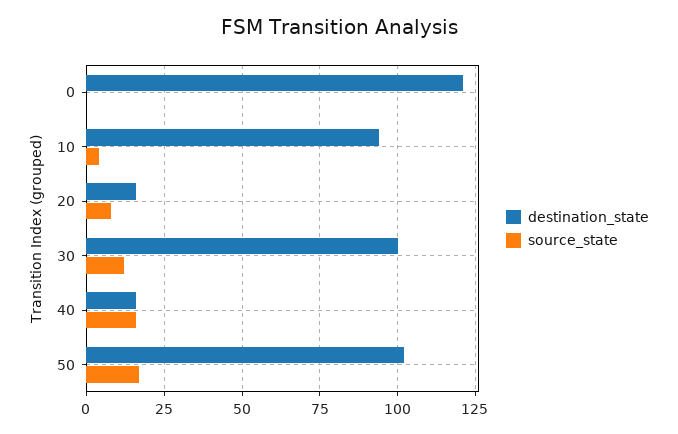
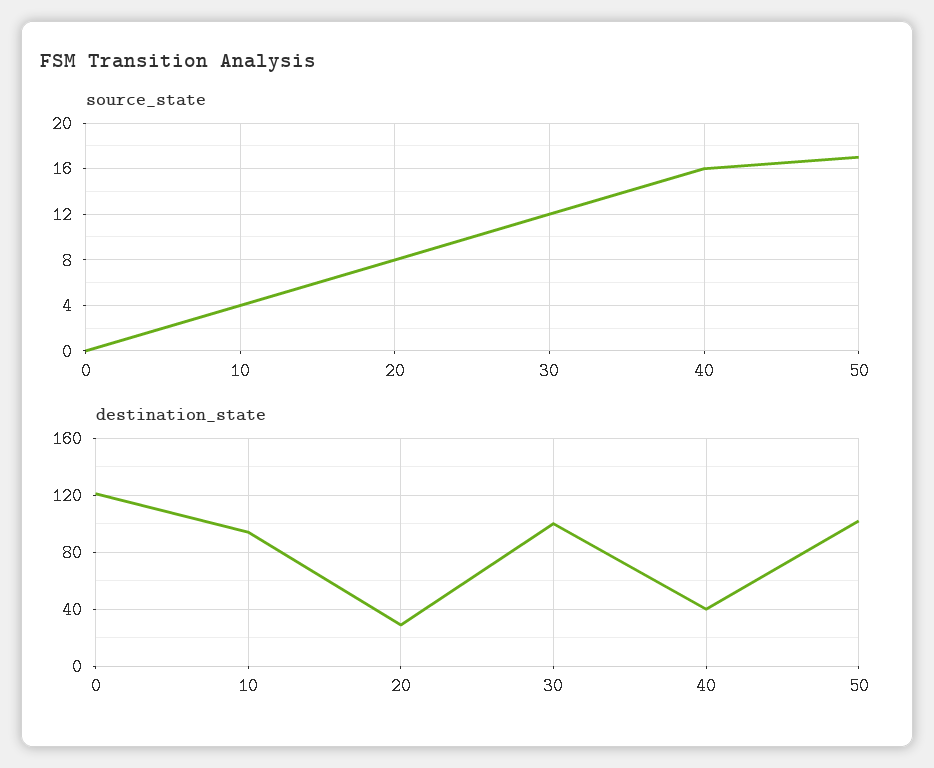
  {
    "destination_state": {
      "0": 120,
      "10": 95,
-     "20": 15,
+     "20": 30,
      "30": 100,
-     "40": 15,
+     "40": 40,
      "50": 100
    },
    "source_state": {
      "0": 0,
      "10": 4,
      "20": 8,
      "30": 12,
      "40": 16,
      "50": 17
    }
  }

